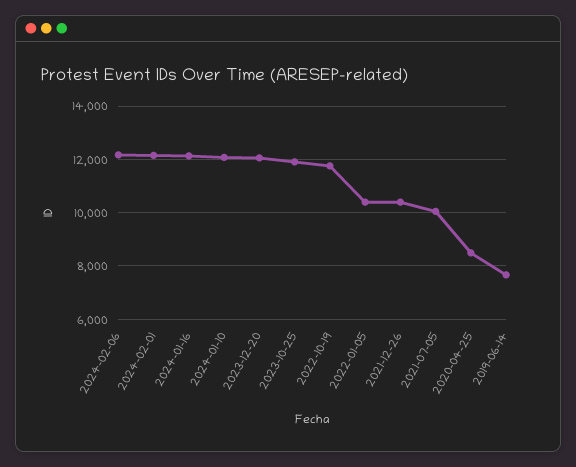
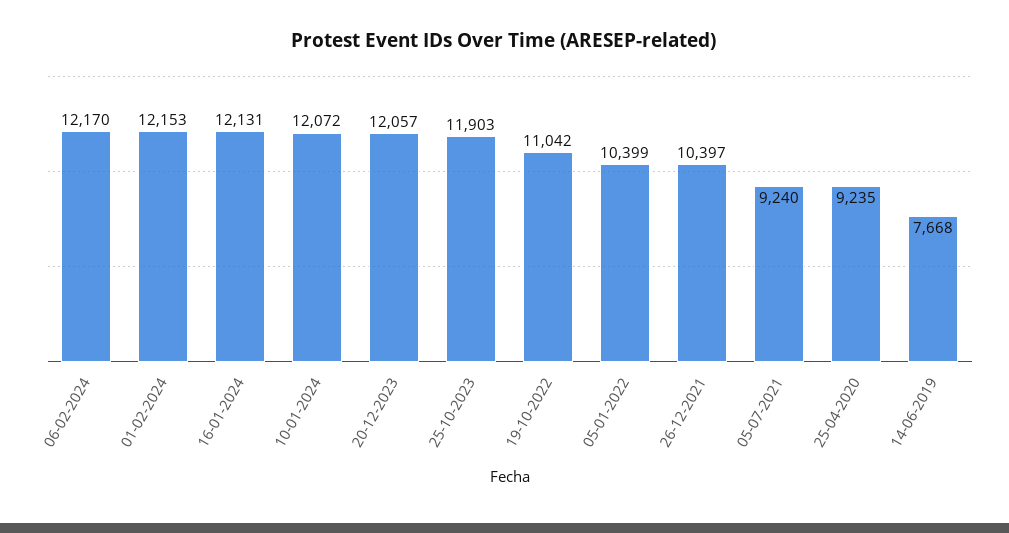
  {
    "2024-02-06": 12170,
    "2024-02-01": 12153,
    "2024-01-16": 12131,
    "2024-01-10": 12072,
    "2023-12-20": 12057,
    "2023-10-25": 11903,
-   "2022-10-19": 11750,
+   "2022-10-19": 11042,
    "2022-01-05": 10399,
    "2021-12-26": 10397,
-   "2021-07-05": 10000,
+   "2021-07-05": 9240,
-   "2020-04-25": 8500,
+   "2020-04-25": 9235,
    "2019-06-14": 7668
  }

